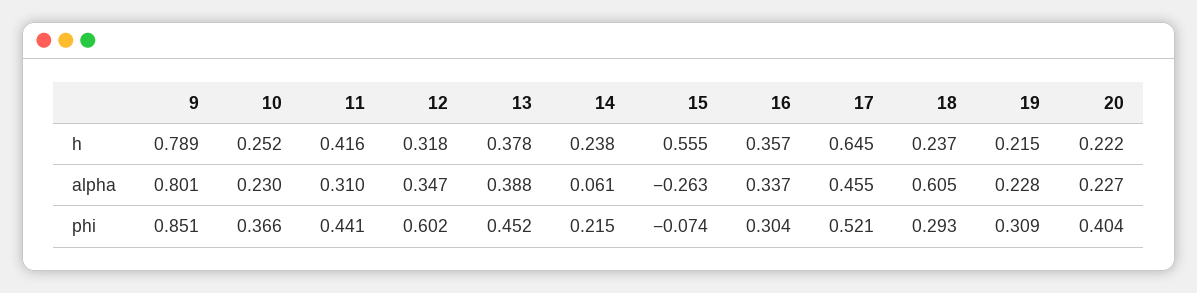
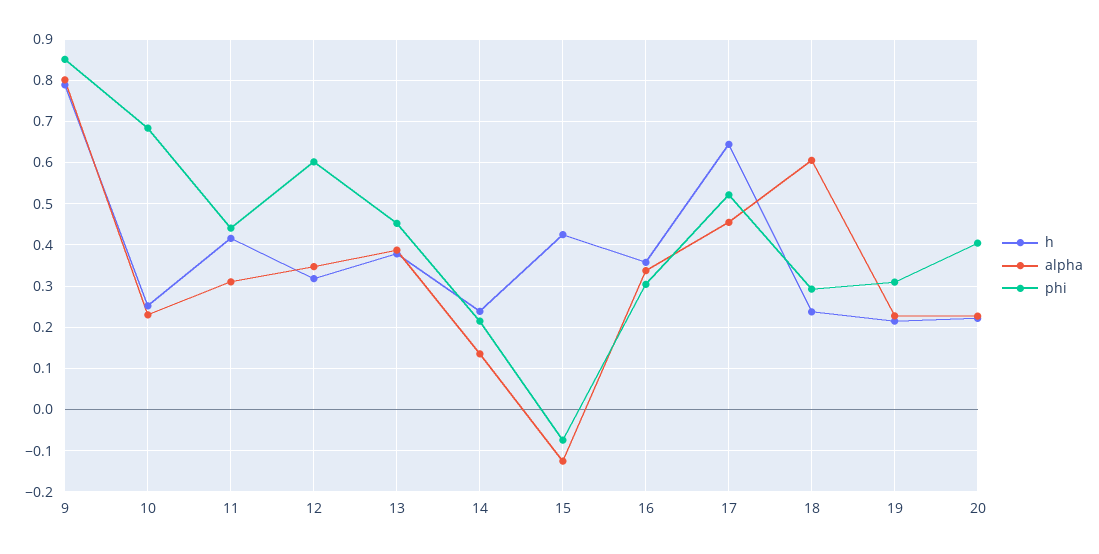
  {
    "h": {
      "9": 0.789,
      "10": 0.252,
      "11": 0.416,
      "12": 0.318,
      "13": 0.378,
      "14": 0.238,
-     "15": 0.555,
+     "15": 0.42,
      "16": 0.357,
      "17": 0.645,
      "18": 0.237,
      "19": 0.215,
      "20": 0.222
    },
    "alpha": {
      "9": 0.801,
      "10": 0.23,
      "11": 0.31,
      "12": 0.347,
      "13": 0.388,
-     "14": 0.061,
+     "14": 0.14,
-     "15": -0.263,
+     "15": -0.12,
      "16": 0.337,
      "17": 0.455,
      "18": 0.605,
      "19": 0.228,
      "20": 0.227
    },
    "phi": {
      "9": 0.851,
-     "10": 0.366,
+     "10": 0.68,
      "11": 0.441,
      "12": 0.602,
      "13": 0.452,
      "14": 0.215,
      "15": -0.074,
      "16": 0.304,
      "17": 0.521,
      "18": 0.293,
      "19": 0.309,
      "20": 0.404
    }
  }

